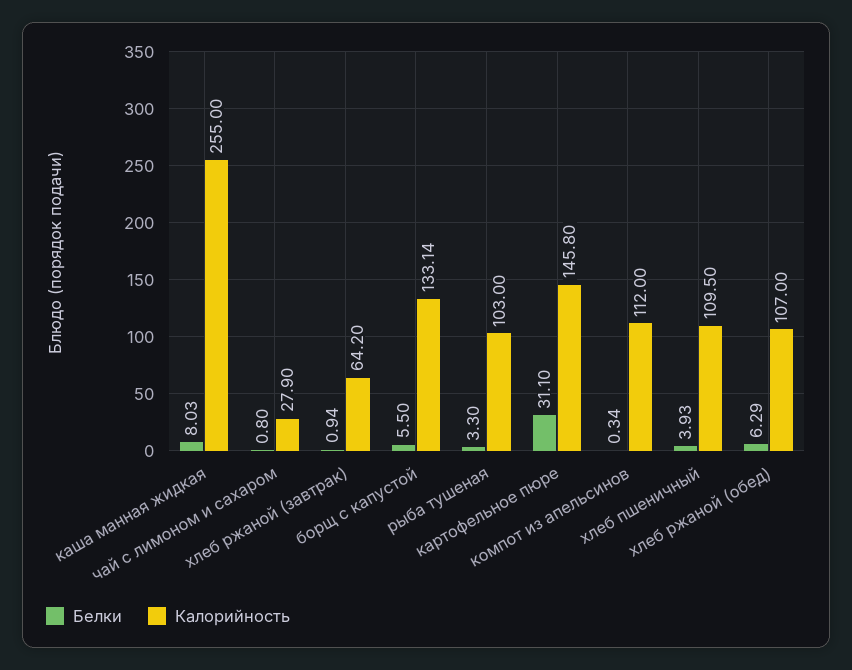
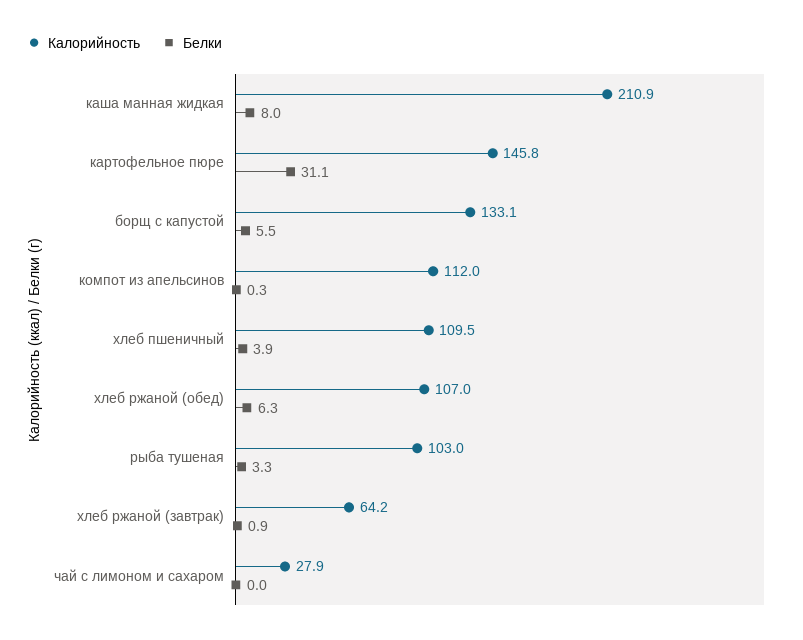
  {
    "Белки": {
      "каша манная жидкая": 8.03,
-     "чай с лимоном и сахаром": 0.8,
+     "чай с лимоном и сахаром": 0,
      "хлеб ржаной (завтрак)": 0.94,
      "борщ с капустой": 5.5,
      "рыба тушеная": 3.3,
      "картофельное пюре": 31.1,
      "компот из апельсинов": 0.34,
      "хлеб пшеничный": 3.93,
      "хлеб ржаной (обед)": 6.29
    },
    "Калорийность": {
-     "каша манная жидкая": 255,
+     "каша манная жидкая": 210.9,
      "чай с лимоном и сахаром": 27.9,
      "хлеб ржаной (завтрак)": 64.2,
      "борщ с капустой": 133.14,
      "рыба тушеная": 103,
      "картофельное пюре": 145.8,
      "компот из апельсинов": 112,
      "хлеб пшеничный": 109.5,
      "хлеб ржаной (обед)": 107
    }
  }

